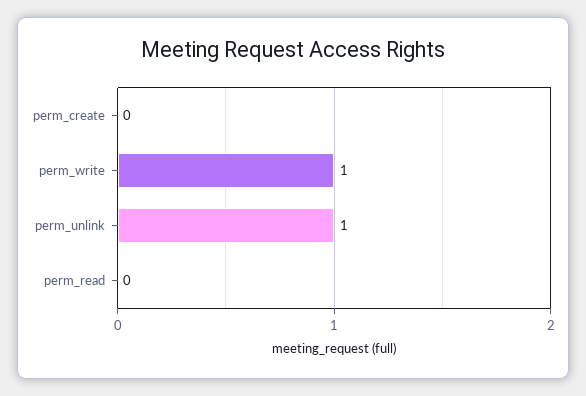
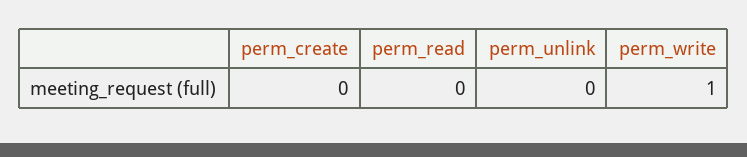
  {
    "perm_create": 0,
    "perm_write": 1,
-   "perm_unlink": 1,
+   "perm_unlink": 0,
    "perm_read": 0
  }

